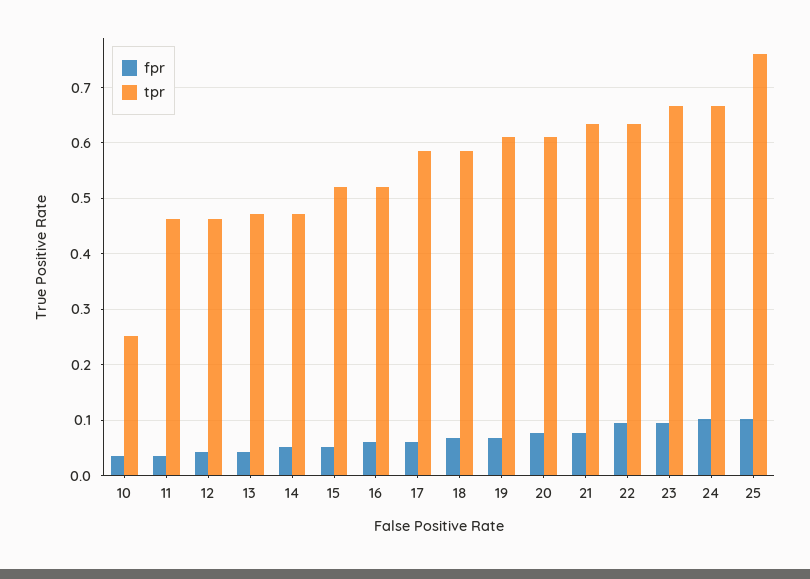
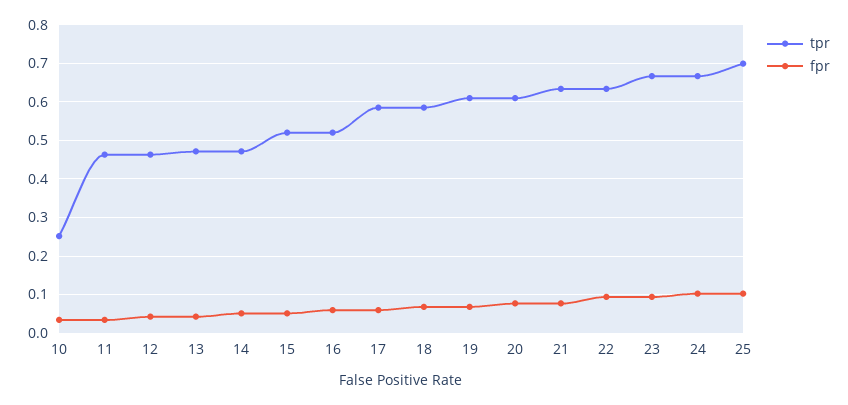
  {
    "fpr": {
      "10": 0.04,
      "11": 0.04,
      "12": 0.04,
      "13": 0.04,
      "14": 0.06,
      "15": 0.06,
      "16": 0.06,
      "17": 0.06,
      "18": 0.06,
      "19": 0.06,
      "20": 0.08,
      "21": 0.08,
      "22": 0.1,
      "23": 0.1,
      "24": 0.1,
      "25": 0.1
    },
    "tpr": {
      "10": 0.26,
      "11": 0.46,
      "12": 0.46,
      "13": 0.48,
      "14": 0.48,
      "15": 0.52,
      "16": 0.52,
      "17": 0.58,
      "18": 0.58,
      "19": 0.6,
      "20": 0.6,
      "21": 0.64,
      "22": 0.64,
      "23": 0.66,
      "24": 0.66,
-     "25": 0.76
+     "25": 0.7
    }
  }

